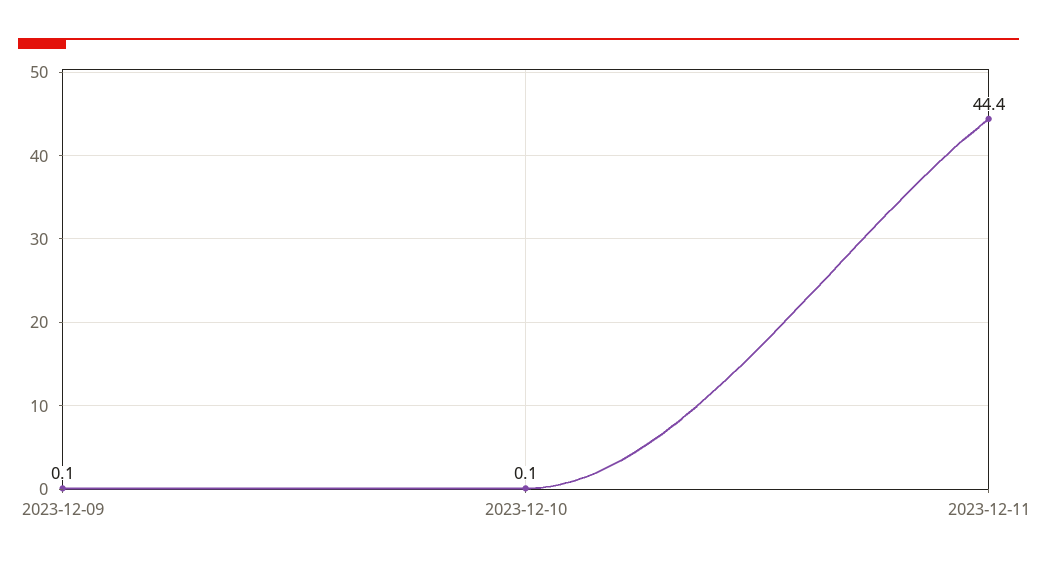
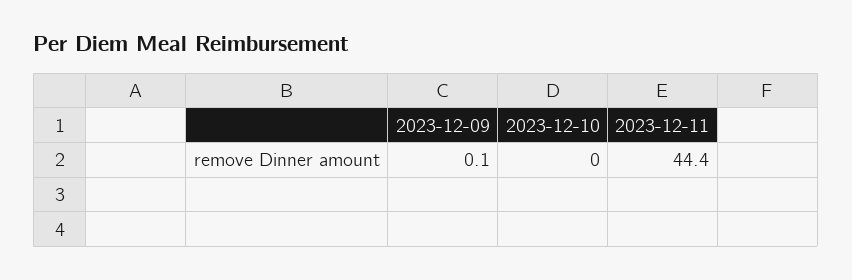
  {
    "2023-12-09": 0.1,
-   "2023-12-10": 0.1,
+   "2023-12-10": 0,
    "2023-12-11": 44.4
  }

